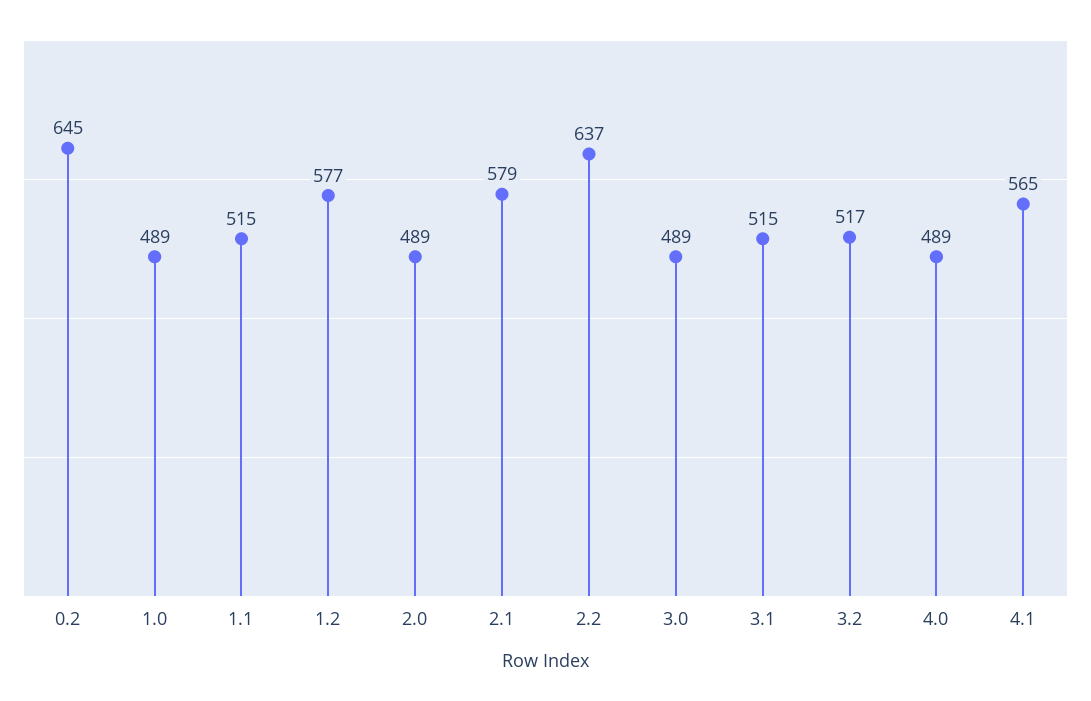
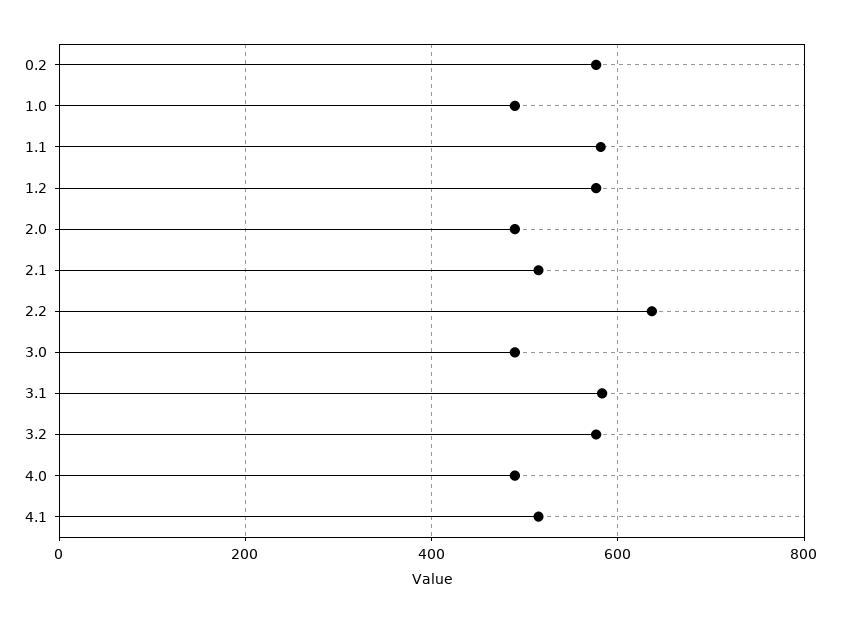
  {
-   "0.2": 645,
+   "0.2": 580,
    "1.0": 489,
-   "1.1": 515,
+   "1.1": 580,
    "1.2": 577,
    "2.0": 489,
-   "2.1": 579,
+   "2.1": 520,
    "2.2": 637,
    "3.0": 489,
-   "3.1": 515,
+   "3.1": 580,
-   "3.2": 517,
+   "3.2": 580,
    "4.0": 489,
-   "4.1": 565
+   "4.1": 520
  }

